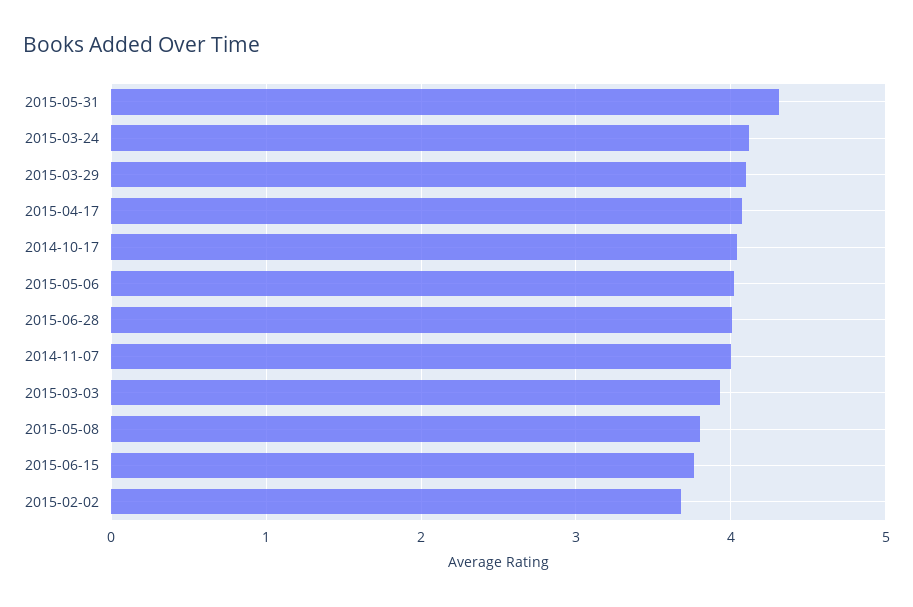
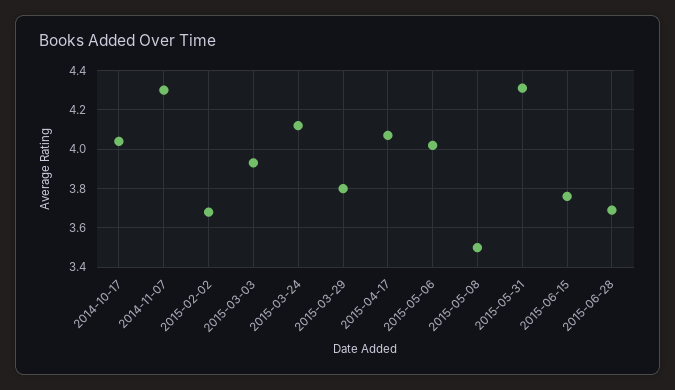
  {
    "2015-05-31": 4.3,
    "2015-03-24": 4.1,
-   "2015-03-29": 4.1,
+   "2015-03-29": 3.8,
    "2015-04-17": 4.05,
    "2014-10-17": 4.05,
    "2015-05-06": 4,
-   "2015-06-28": 4,
+   "2015-06-28": 3.7,
-   "2014-11-07": 4,
+   "2014-11-07": 4.3,
    "2015-03-03": 3.95,
-   "2015-05-08": 3.8,
+   "2015-05-08": 3.5,
    "2015-06-15": 3.75,
    "2015-02-02": 3.7
  }

